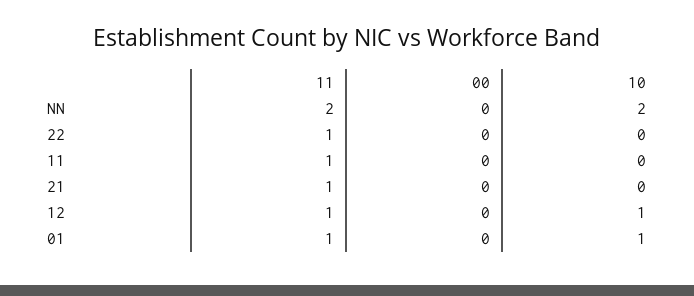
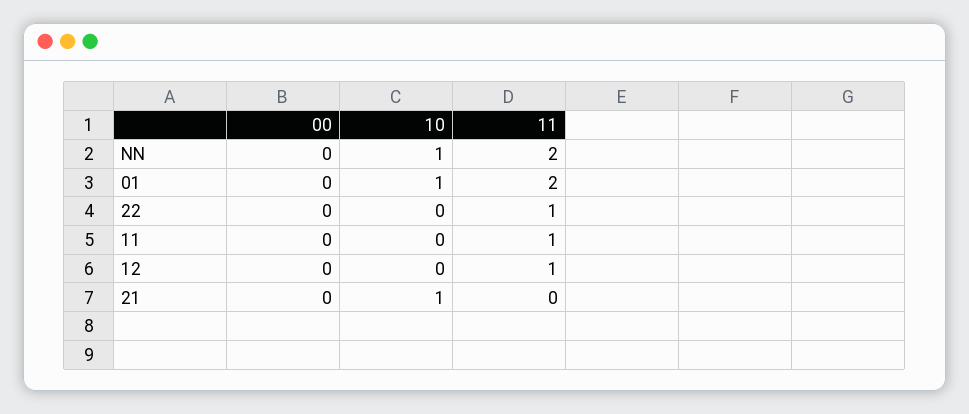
  {
    "11": {
      "NN": 2,
      "22": 1,
      "11": 1,
-     "21": 1,
+     "21": 0,
      "12": 1,
-     "01": 1
+     "01": 2
    },
    "00": {
      "NN": 0,
      "22": 0,
      "11": 0,
      "21": 0,
      "12": 0,
      "01": 0
    },
    "10": {
-     "NN": 2,
+     "NN": 1,
      "22": 0,
      "11": 0,
-     "21": 0,
+     "21": 1,
-     "12": 1,
+     "12": 0,
      "01": 1
    }
  }

